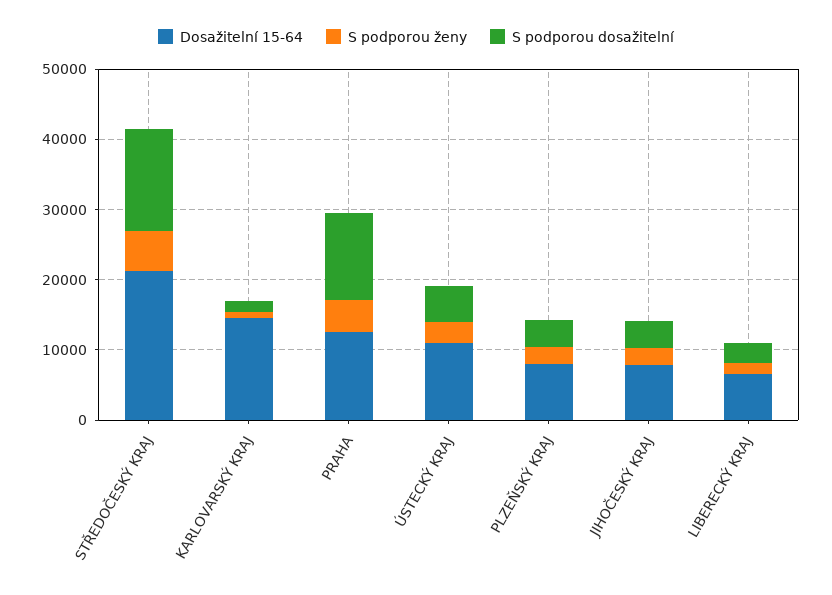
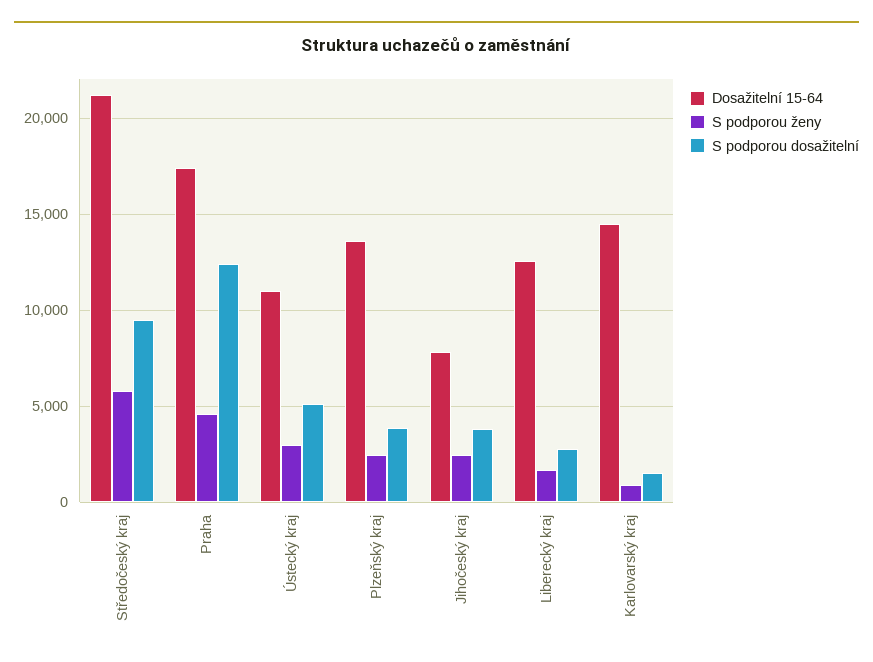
  {
    "Dosažitelní 15-64": {
      "STŘEDOČESKÝ KRAJ": 21000,
      "KARLOVARSKÝ KRAJ": 14500,
-     "PRAHA": 12000,
+     "PRAHA": 17500,
      "ÚSTECKÝ KRAJ": 11000,
-     "PLZEŇSKÝ KRAJ": 8000,
+     "PLZEŇSKÝ KRAJ": 13500,
      "JIHOČESKÝ KRAJ": 8000,
-     "LIBERECKÝ KRAJ": 6000
+     "LIBERECKÝ KRAJ": 12500
    },
    "S podporou ženy": {
      "STŘEDOČESKÝ KRAJ": 6000,
      "KARLOVARSKÝ KRAJ": 1000,
      "PRAHA": 4500,
      "ÚSTECKÝ KRAJ": 3000,
      "PLZEŇSKÝ KRAJ": 2500,
      "JIHOČESKÝ KRAJ": 2500,
      "LIBERECKÝ KRAJ": 1500
    },
    "S podporou dosažitelní": {
-     "STŘEDOČESKÝ KRAJ": 14000,
+     "STŘEDOČESKÝ KRAJ": 9500,
      "KARLOVARSKÝ KRAJ": 1500,
      "PRAHA": 12500,
      "ÚSTECKÝ KRAJ": 5000,
      "PLZEŇSKÝ KRAJ": 4000,
      "JIHOČESKÝ KRAJ": 4000,
      "LIBERECKÝ KRAJ": 3000
    }
  }

